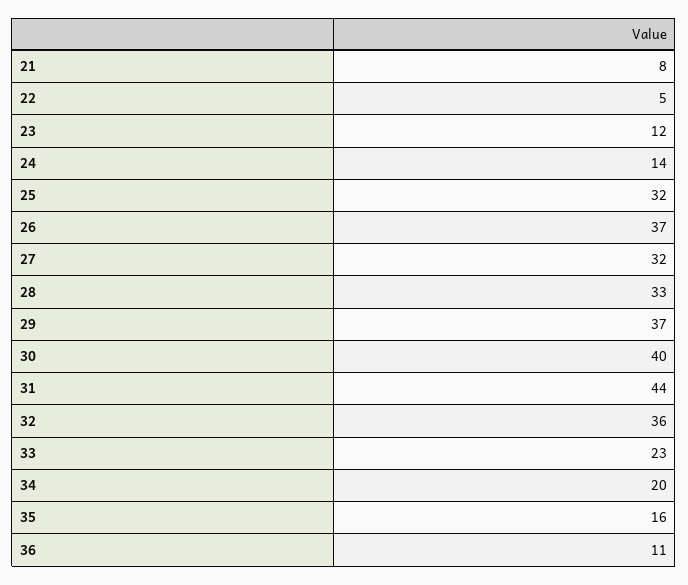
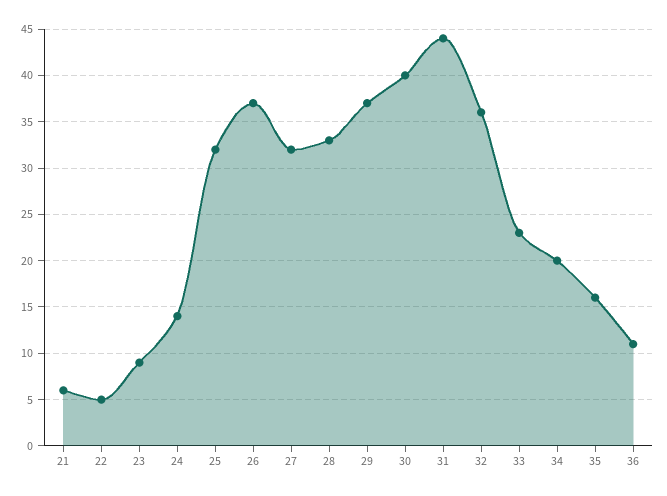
  {
-   "21": 8,
+   "21": 6,
    "22": 5,
-   "23": 12,
+   "23": 9,
    "24": 14,
    "25": 32,
    "26": 37,
    "27": 32,
    "28": 33,
    "29": 37,
    "30": 40,
    "31": 44,
    "32": 36,
    "33": 23,
    "34": 20,
    "35": 16,
    "36": 11
  }

